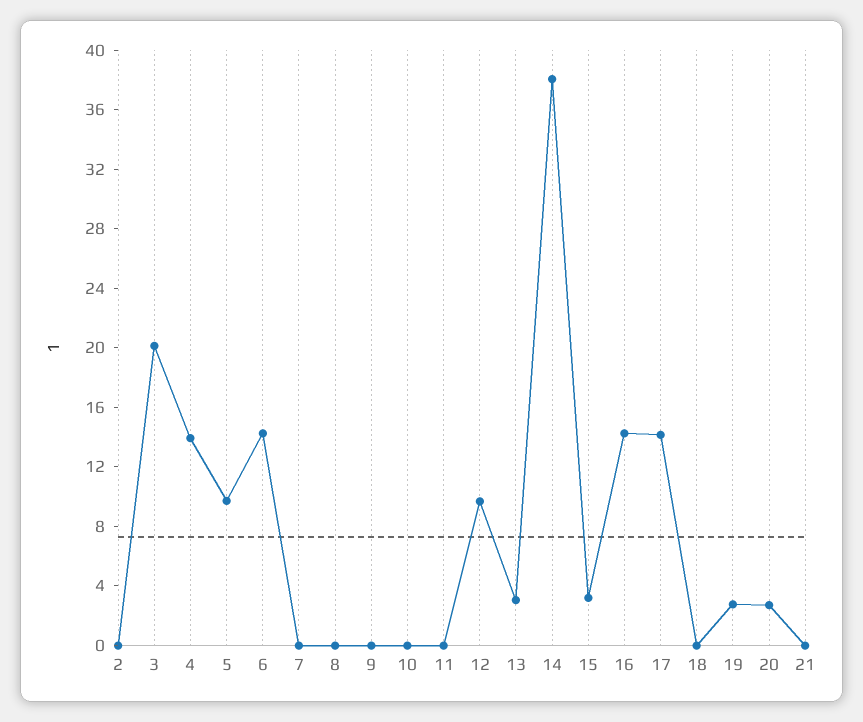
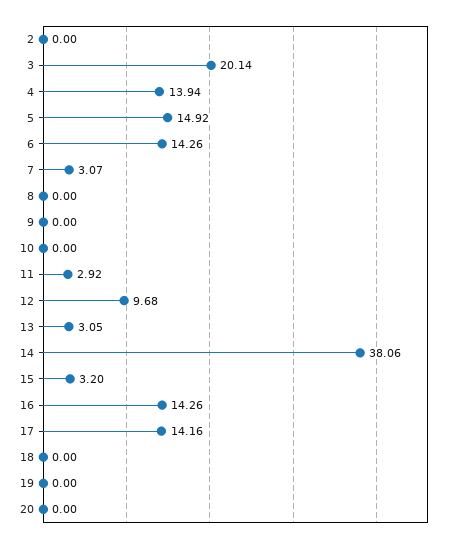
  {
    "2": 0,
    "3": 20.14,
    "4": 13.94,
-   "5": 10,
+   "5": 14.92,
    "6": 14.26,
-   "7": 0,
+   "7": 3.07,
    "8": 0,
    "9": 0,
    "10": 0,
-   "11": 0,
+   "11": 2.92,
    "12": 9.68,
    "13": 3.05,
    "14": 38.06,
    "15": 3.2,
    "16": 14.26,
    "17": 14.16,
    "18": 0,
-   "19": 3,
+   "19": 0,
-   "20": 3,
+   "20": 0
-   "21": 0
  }

